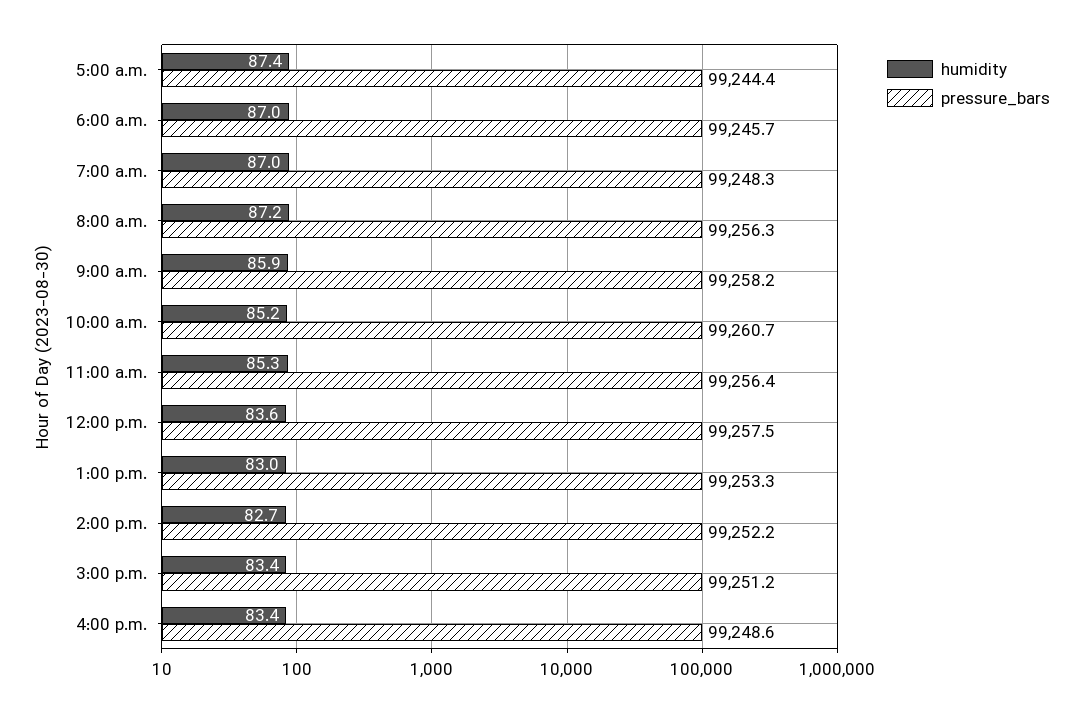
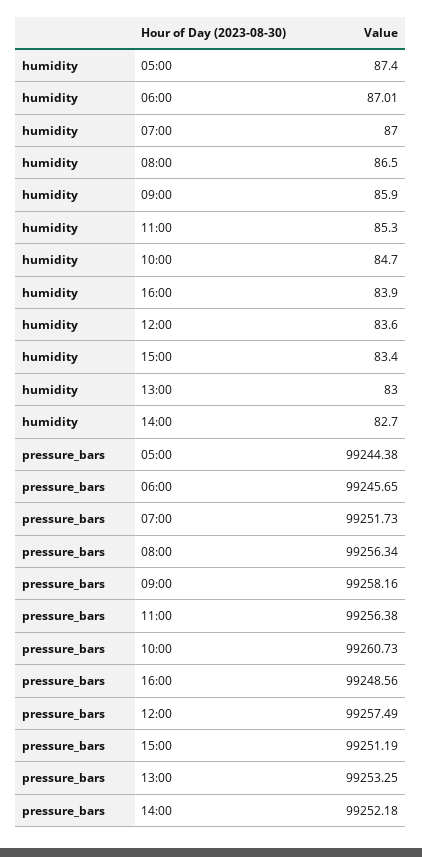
  {
    "humidity": {
      "5:00 a.m.": 87.4,
      "6:00 a.m.": 87.01,
      "7:00 a.m.": 87,
-     "8:00 a.m.": 87.2,
+     "8:00 a.m.": 86.5,
      "9:00 a.m.": 85.9,
-     "10:00 a.m.": 85.2,
+     "10:00 a.m.": 84.7,
      "11:00 a.m.": 85.3,
      "12:00 p.m.": 83.6,
      "1:00 p.m.": 83,
      "2:00 p.m.": 82.7,
      "3:00 p.m.": 83.4,
-     "4:00 p.m.": 83.4
+     "4:00 p.m.": 83.9
    },
    "pressure_bars": {
      "5:00 a.m.": 99244.38,
      "6:00 a.m.": 99245.65,
-     "7:00 a.m.": 99248.3,
+     "7:00 a.m.": 99251.73,
      "8:00 a.m.": 99256.34,
      "9:00 a.m.": 99258.16,
      "10:00 a.m.": 99260.73,
      "11:00 a.m.": 99256.38,
      "12:00 p.m.": 99257.49,
      "1:00 p.m.": 99253.25,
      "2:00 p.m.": 99252.18,
      "3:00 p.m.": 99251.19,
      "4:00 p.m.": 99248.56
    }
  }

